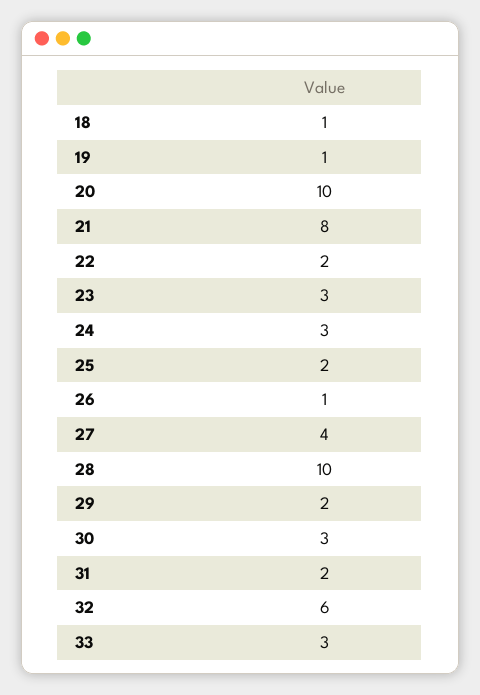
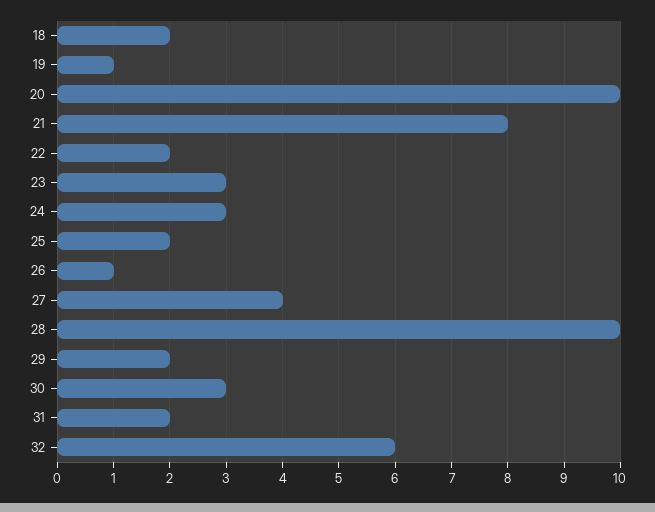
  {
-   "18": 1,
+   "18": 2,
    "19": 1,
    "20": 10,
    "21": 8,
    "22": 2,
    "23": 3,
    "24": 3,
    "25": 2,
    "26": 1,
    "27": 4,
    "28": 10,
    "29": 2,
    "30": 3,
    "31": 2,
-   "32": 6,
+   "32": 6
-   "33": 3
  }

